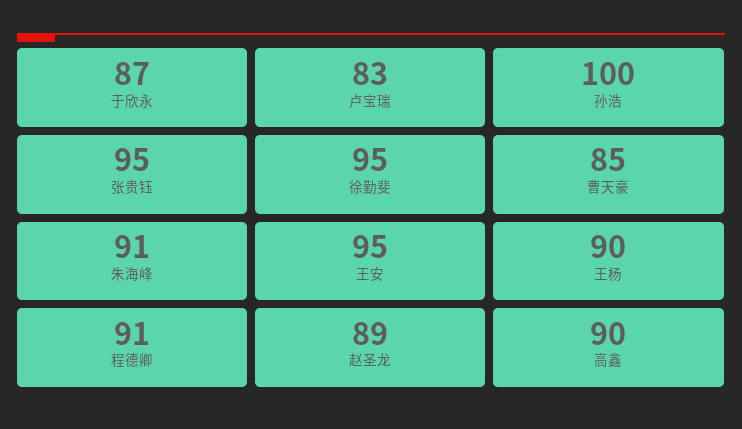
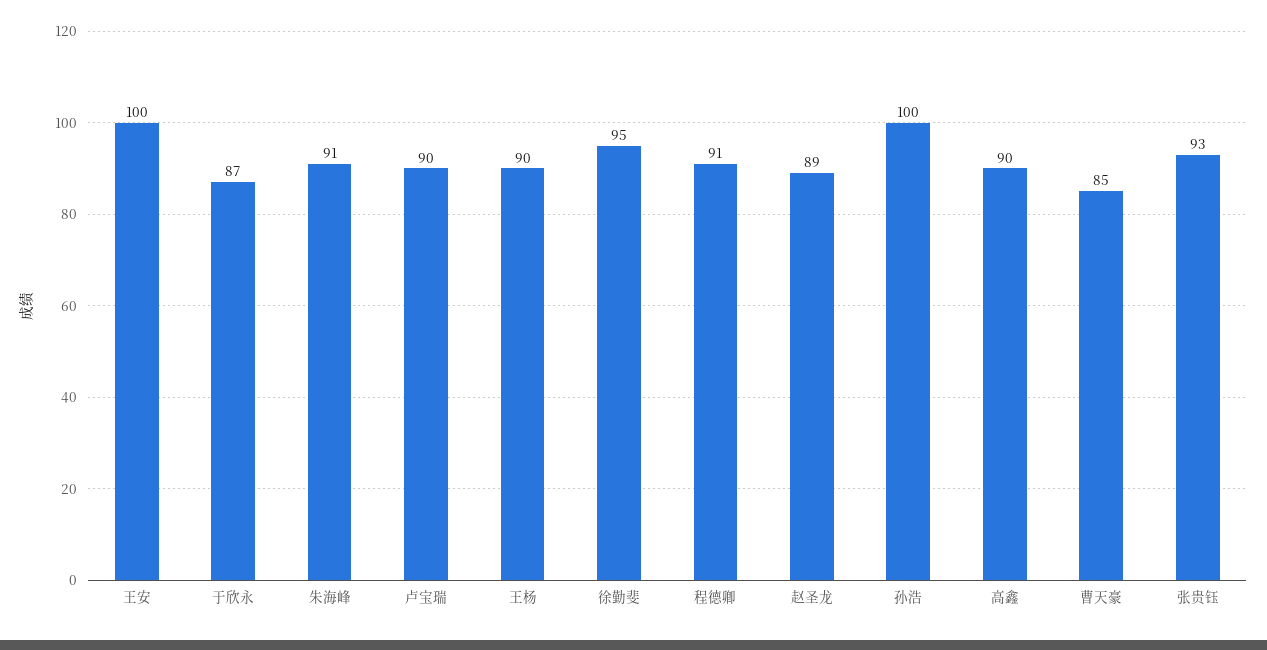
  {
    "于欣永": 87,
-   "卢宝瑞": 83,
+   "卢宝瑞": 90,
    "孙浩": 100,
-   "张贵钰": 95,
+   "张贵钰": 93,
    "徐勤斐": 95,
    "曹天豪": 85,
    "朱海峰": 91,
-   "王安": 95,
+   "王安": 100,
    "王杨": 90,
    "程德卿": 91,
    "赵圣龙": 89,
    "高鑫": 90
  }

